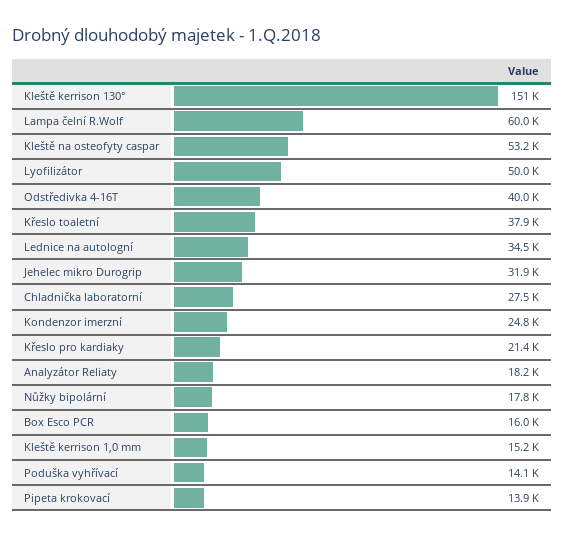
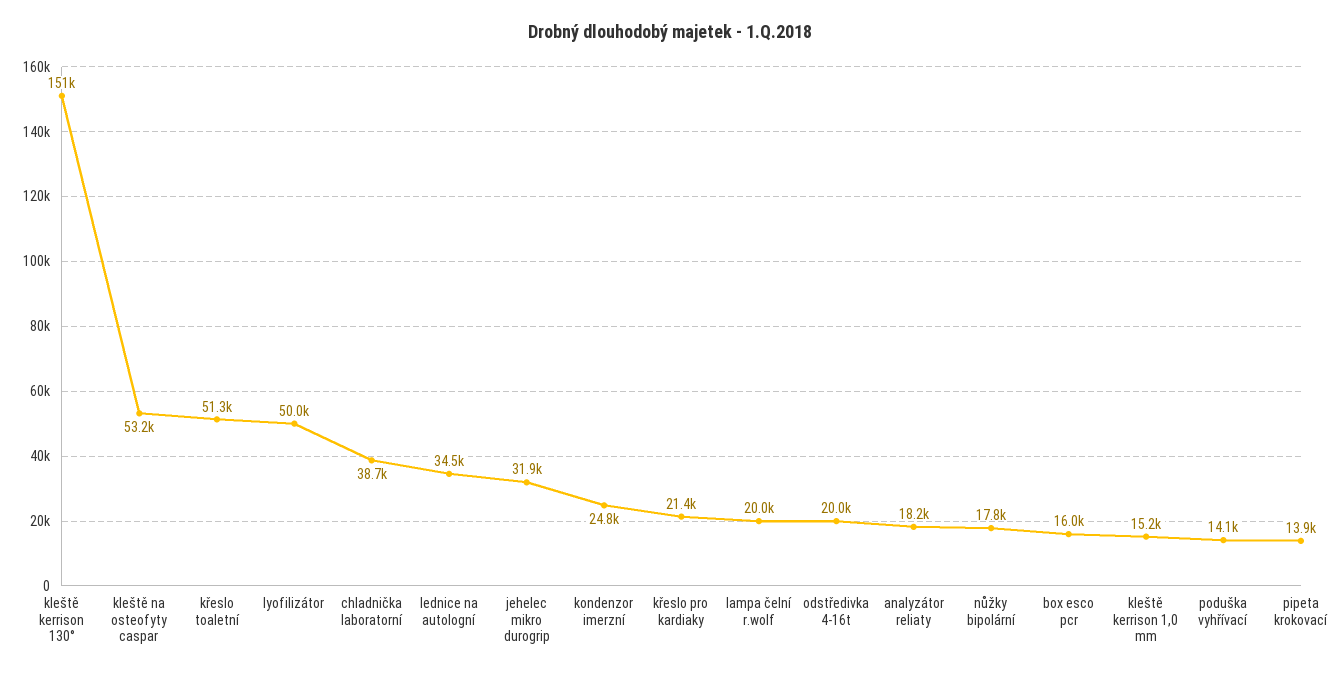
  {
    "Kleště kerrison 130°": 151000,
-   "Lampa čelní R.Wolf": 60000,
+   "Lampa čelní R.Wolf": 20000,
    "Kleště na osteofyty caspar": 53200,
    "Lyofilizátor": 50000,
-   "Odstředivka 4-16T": 40000,
+   "Odstředivka 4-16T": 20000,
-   "Křeslo toaletní": 37900,
+   "Křeslo toaletní": 51300,
    "Lednice na autologní": 34500,
    "Jehelec mikro Durogrip": 31900,
-   "Chladnička laboratorní": 27500,
+   "Chladnička laboratorní": 38700,
    "Kondenzor imerzní": 24800,
    "Křeslo pro kardiaky": 21400,
    "Analyzátor Reliaty": 18200,
    "Nůžky bipolární": 17800,
    "Box Esco PCR": 16000,
    "Kleště kerrison 1,0 mm": 15200,
    "Poduška vyhřívací": 14100,
    "Pipeta krokovací": 13900
  }

